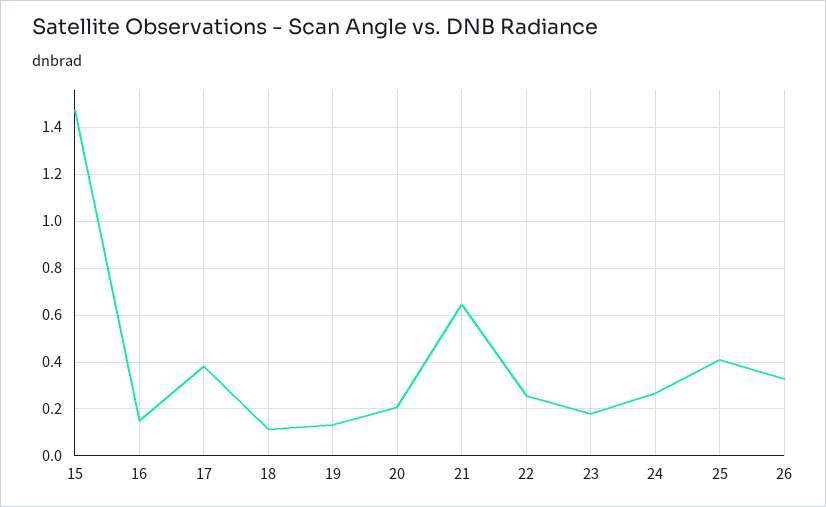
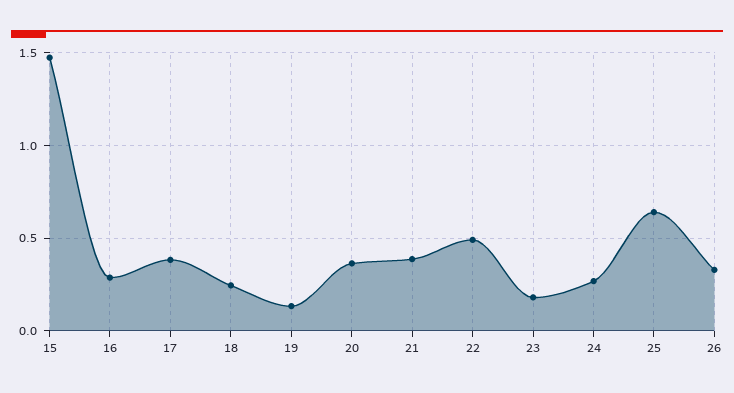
  {
    "15": 1.45,
-   "16": 0.15,
+   "16": 0.3,
    "17": 0.4,
-   "18": 0.1,
+   "18": 0.25,
    "19": 0.15,
-   "20": 0.2,
+   "20": 0.35,
-   "21": 0.65,
+   "21": 0.4,
-   "22": 0.25,
+   "22": 0.5,
    "23": 0.2,
    "24": 0.25,
-   "25": 0.4,
+   "25": 0.65,
    "26": 0.35
  }

